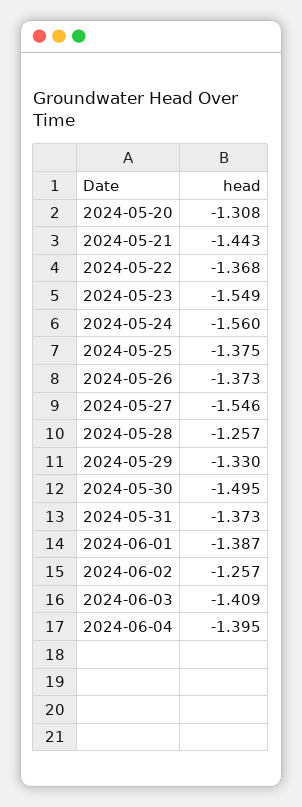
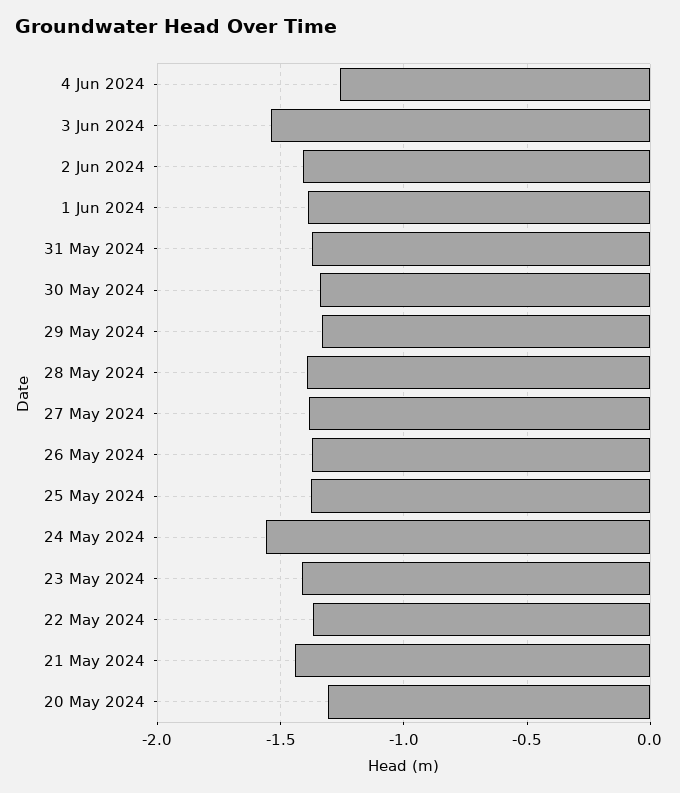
  {
    "2024-05-20": -1.308,
    "2024-05-21": -1.443,
    "2024-05-22": -1.368,
-   "2024-05-23": -1.549,
+   "2024-05-23": -1.4,
    "2024-05-24": -1.56,
    "2024-05-25": -1.375,
    "2024-05-26": -1.373,
-   "2024-05-27": -1.546,
+   "2024-05-27": -1.4,
-   "2024-05-28": -1.257,
+   "2024-05-28": -1.4,
    "2024-05-29": -1.33,
-   "2024-05-30": -1.495,
+   "2024-05-30": -1.35,
    "2024-05-31": -1.373,
    "2024-06-01": -1.387,
-   "2024-06-02": -1.257,
+   "2024-06-02": -1.4,
-   "2024-06-03": -1.409,
+   "2024-06-03": -1.55,
-   "2024-06-04": -1.395
+   "2024-06-04": -1.25
  }

